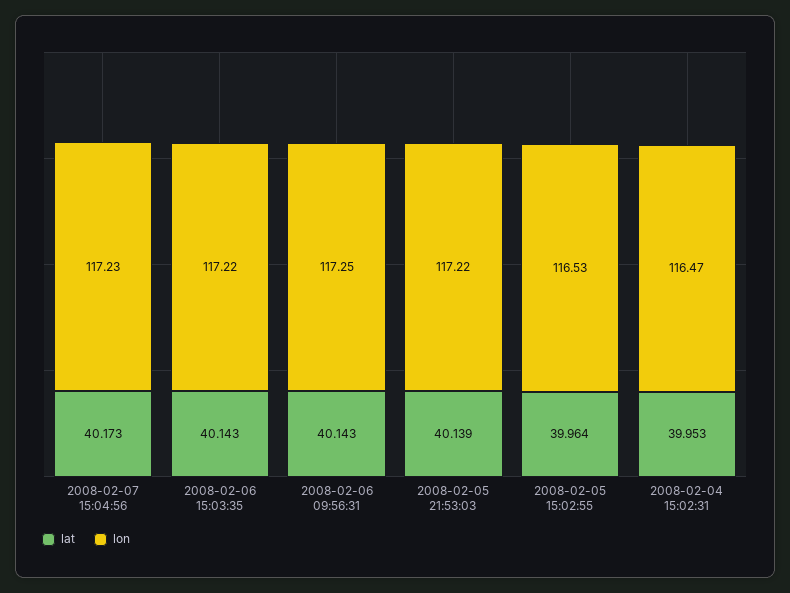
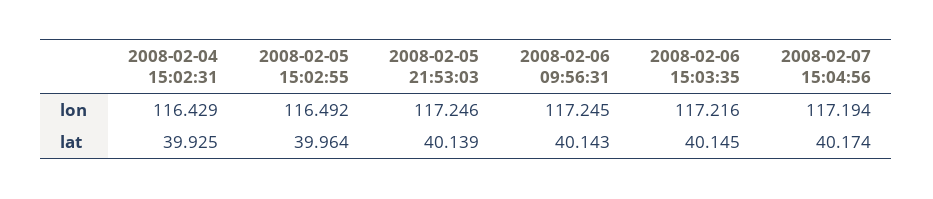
  {
    "lat": {
-     "2008-02-07 15:04:56": 40.173,
+     "2008-02-07 15:04:56": 40.174,
-     "2008-02-06 15:03:35": 40.143,
+     "2008-02-06 15:03:35": 40.145,
      "2008-02-06 09:56:31": 40.143,
      "2008-02-05 21:53:03": 40.139,
      "2008-02-05 15:02:55": 39.964,
-     "2008-02-04 15:02:31": 39.953
+     "2008-02-04 15:02:31": 39.925
    },
    "lon": {
-     "2008-02-07 15:04:56": 117.23,
+     "2008-02-07 15:04:56": 117.194,
      "2008-02-06 15:03:35": 117.216,
      "2008-02-06 09:56:31": 117.245,
-     "2008-02-05 21:53:03": 117.22,
+     "2008-02-05 21:53:03": 117.246,
-     "2008-02-05 15:02:55": 116.53,
+     "2008-02-05 15:02:55": 116.492,
-     "2008-02-04 15:02:31": 116.47
+     "2008-02-04 15:02:31": 116.429
    }
  }

